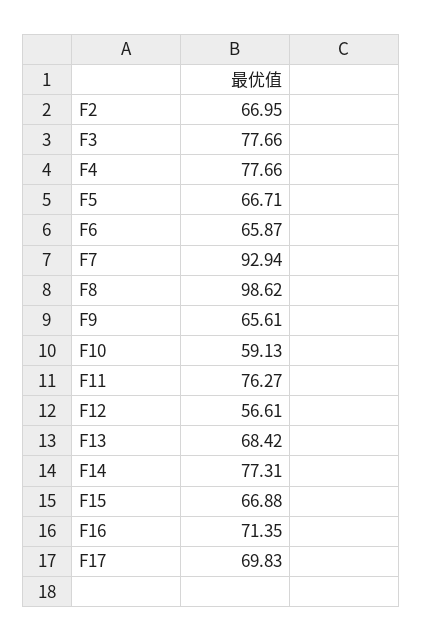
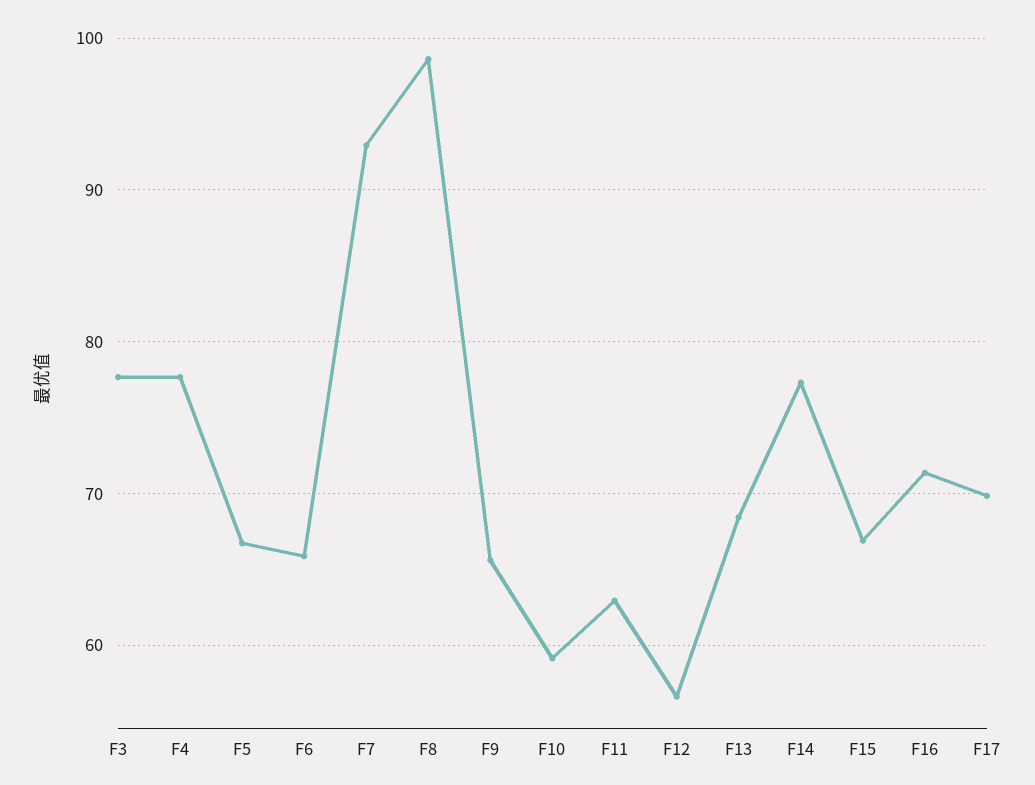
  {
-   "F2": 66.95,
    "F3": 77.66,
    "F4": 77.66,
    "F5": 66.71,
    "F6": 65.87,
    "F7": 92.94,
    "F8": 98.62,
    "F9": 65.61,
    "F10": 59.13,
-   "F11": 76.27,
+   "F11": 63,
    "F12": 56.61,
    "F13": 68.42,
    "F14": 77.31,
    "F15": 66.88,
    "F16": 71.35,
    "F17": 69.83
  }

